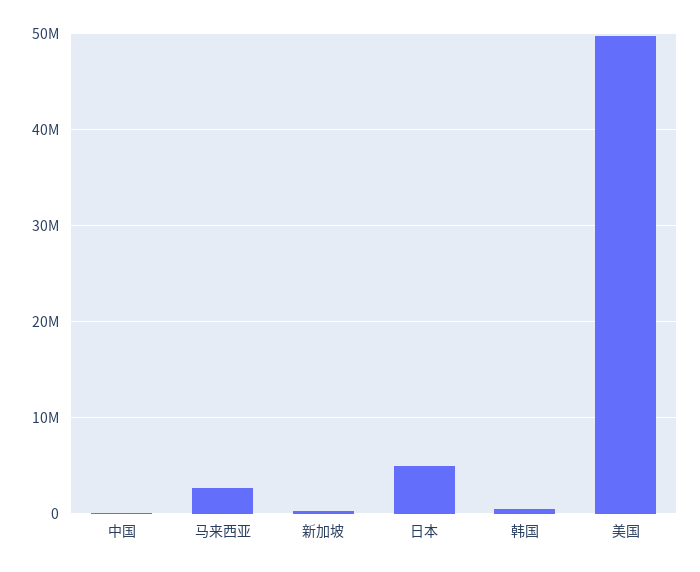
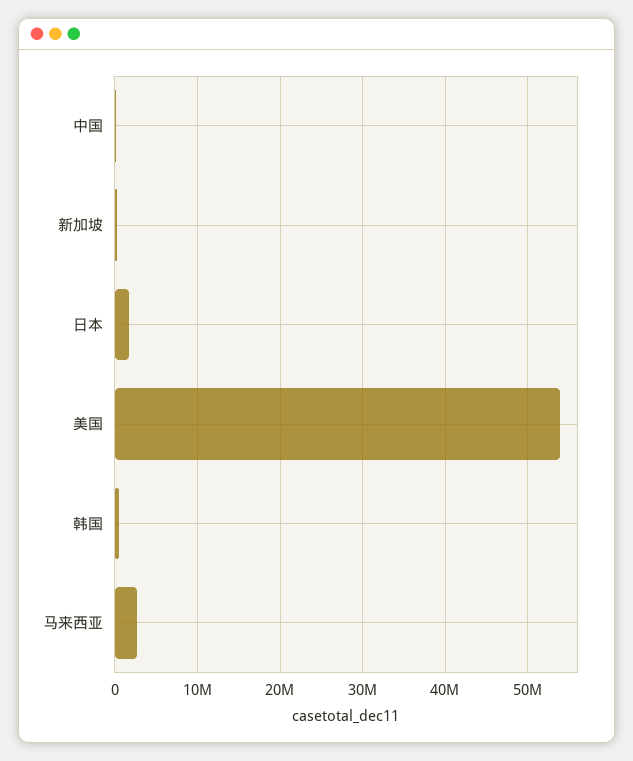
  {
    "中国": 0,
    "马来西亚": 3000000,
    "新加坡": 0,
-   "日本": 5000000,
+   "日本": 2000000,
    "韩国": 1000000,
-   "美国": 50000000
+   "美国": 54000000
  }

